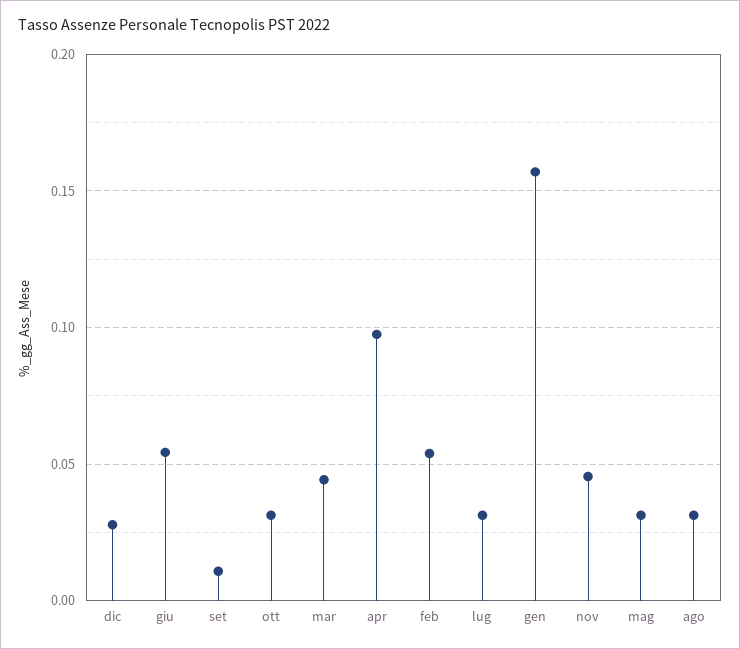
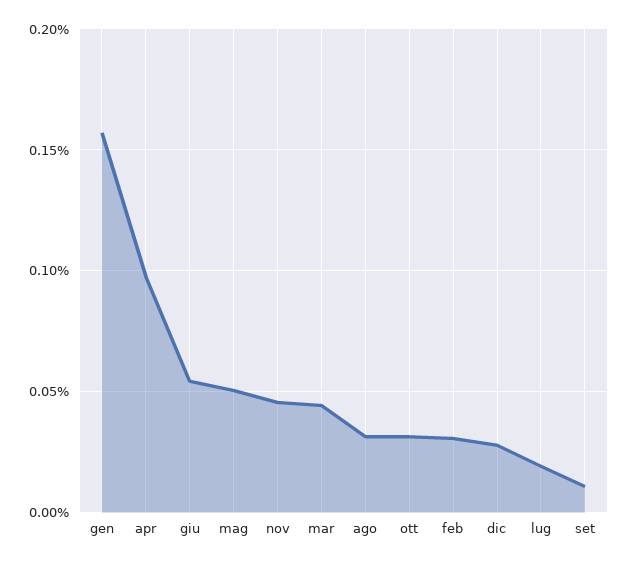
  {
    "dic": 0.03,
    "giu": 0.055,
    "set": 0.01,
    "ott": 0.03,
    "mar": 0.045,
    "apr": 0.1,
-   "feb": 0.055,
+   "feb": 0.03,
-   "lug": 0.03,
+   "lug": 0.02,
    "gen": 0.155,
    "nov": 0.045,
-   "mag": 0.03,
+   "mag": 0.05,
    "ago": 0.03
  }

